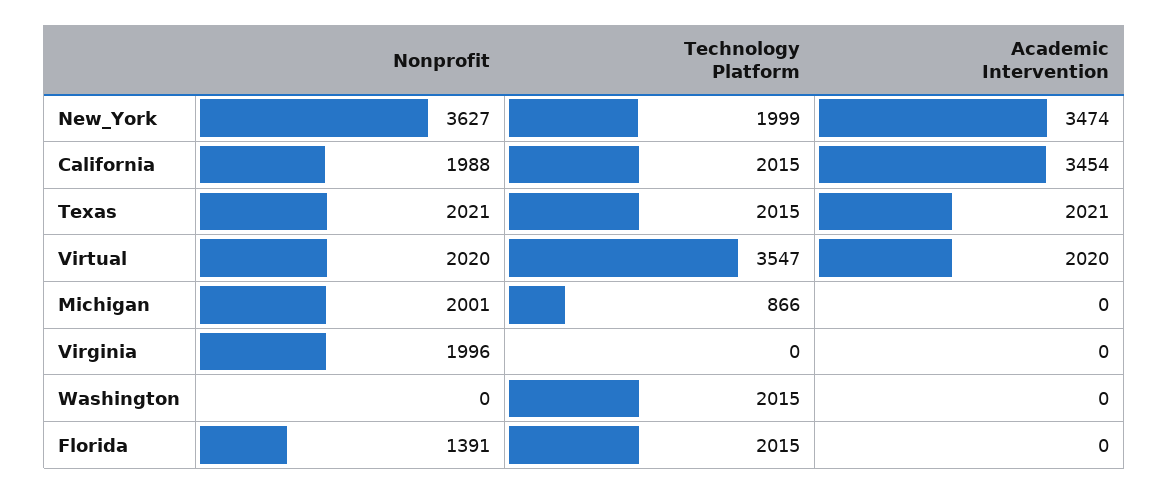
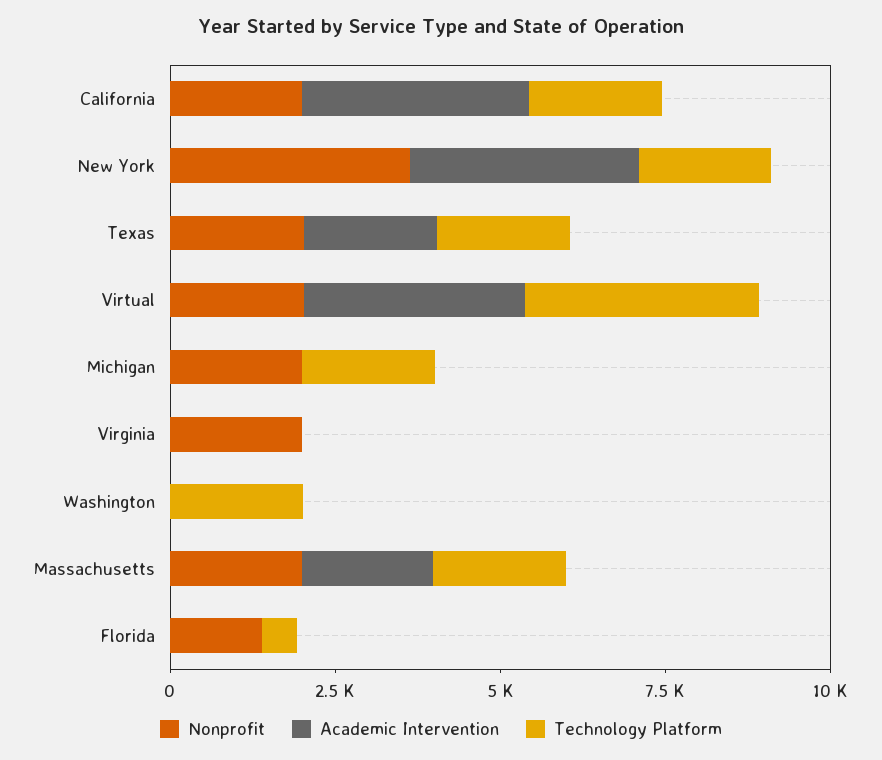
  {
    "Nonprofit": {
      "New_York": 3627,
      "California": 1988,
      "Texas": 2021,
      "Virtual": 2020,
      "Michigan": 2001,
      "Virginia": 1996,
      "Washington": 0,
-     "Florida": 1391
+     "Florida": 1391,
+     "Massachusetts": 2000
    },
    "Technology Platform": {
      "New_York": 1999,
      "California": 2015,
      "Texas": 2015,
      "Virtual": 3547,
-     "Michigan": 866,
+     "Michigan": 2000,
      "Virginia": 0,
      "Washington": 2015,
-     "Florida": 2015
+     "Florida": 500,
+     "Massachusetts": 2000
    },
    "Academic Intervention": {
      "New_York": 3474,
      "California": 3454,
      "Texas": 2021,
-     "Virtual": 2020,
+     "Virtual": 3500,
      "Michigan": 0,
      "Virginia": 0,
      "Washington": 0,
-     "Florida": 0
+     "Florida": 0,
+     "Massachusetts": 2000
    }
  }

